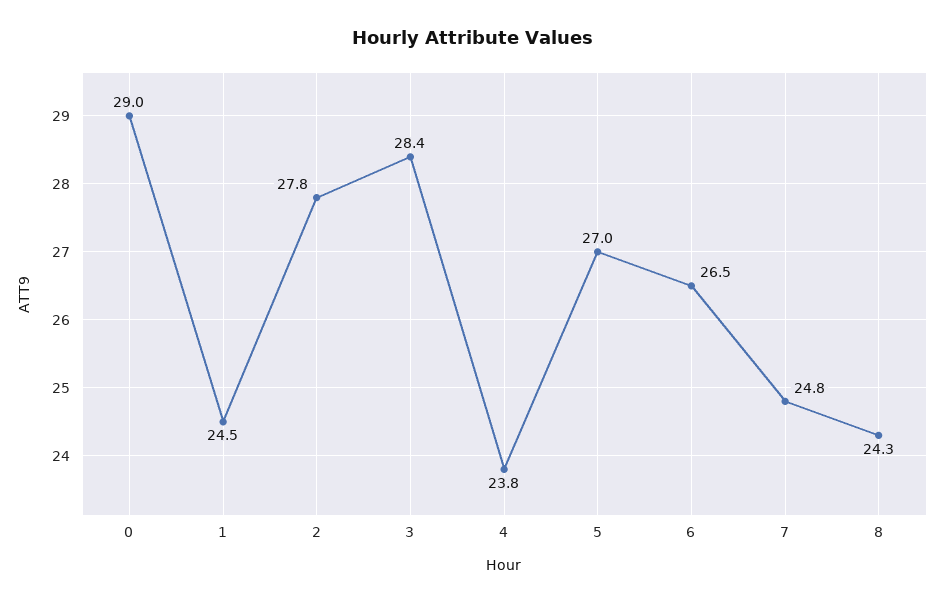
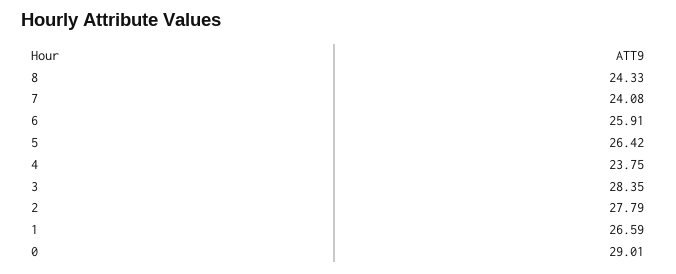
  {
    "0": 29.01,
-   "1": 24.5,
+   "1": 26.59,
    "2": 27.79,
    "3": 28.35,
    "4": 23.75,
-   "5": 27,
+   "5": 26.42,
-   "6": 26.5,
+   "6": 25.91,
-   "7": 24.8,
+   "7": 24.08,
    "8": 24.33
  }

